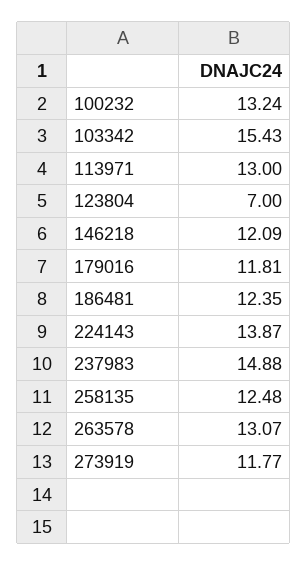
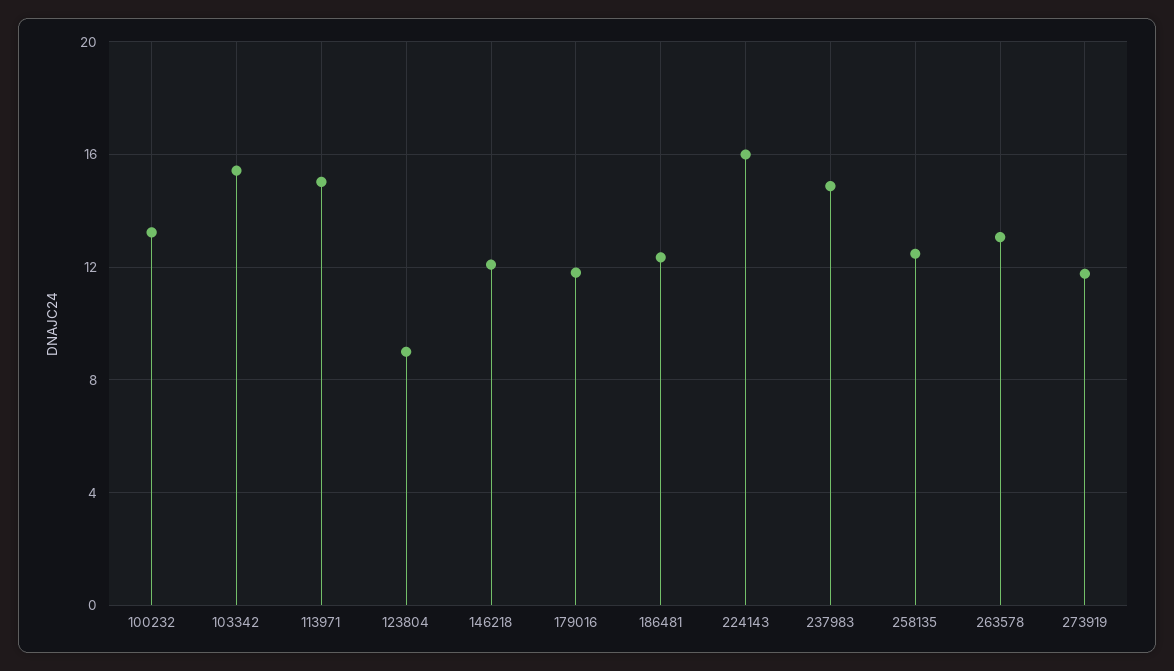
  {
    "100232": 13.24,
    "103342": 15.43,
-   "113971": 13,
+   "113971": 15,
-   "123804": 7,
+   "123804": 9,
    "146218": 12.09,
    "179016": 11.81,
    "186481": 12.35,
-   "224143": 13.87,
+   "224143": 16,
    "237983": 14.88,
    "258135": 12.48,
    "263578": 13.07,
    "273919": 11.77
  }

